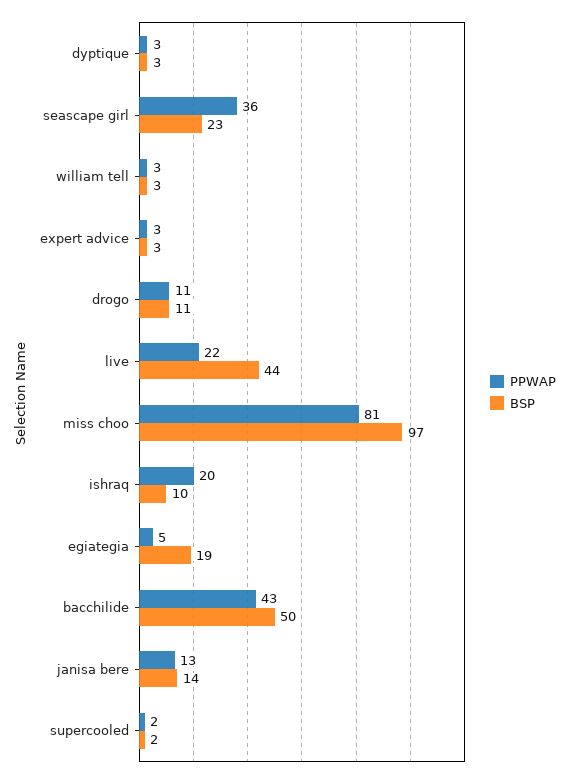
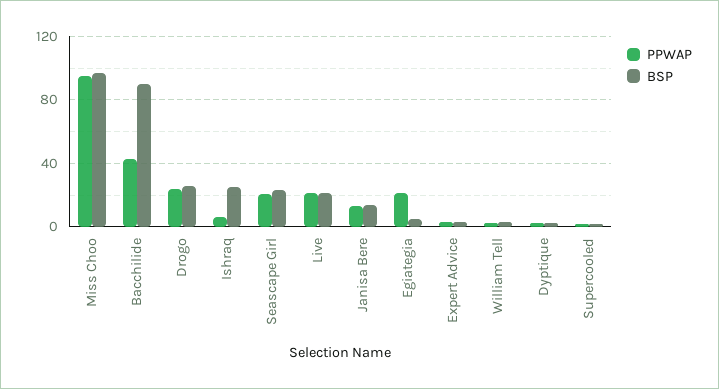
  {
    "PPWAP": {
      "dyptique": 3,
-     "seascape girl": 36,
+     "seascape girl": 20,
      "william tell": 3,
      "expert advice": 3,
-     "drogo": 11,
+     "drogo": 25,
      "live": 22,
-     "miss choo": 81,
+     "miss choo": 95,
-     "ishraq": 20,
+     "ishraq": 5,
-     "egiategia": 5,
+     "egiategia": 20,
      "bacchilide": 43,
      "janisa bere": 13,
      "supercooled": 2
    },
    "BSP": {
      "dyptique": 3,
      "seascape girl": 23,
      "william tell": 3,
      "expert advice": 3,
-     "drogo": 11,
+     "drogo": 25,
-     "live": 44,
+     "live": 20,
      "miss choo": 97,
-     "ishraq": 10,
+     "ishraq": 25,
-     "egiategia": 19,
+     "egiategia": 5,
-     "bacchilide": 50,
+     "bacchilide": 90,
      "janisa bere": 14,
      "supercooled": 2
    }
  }

